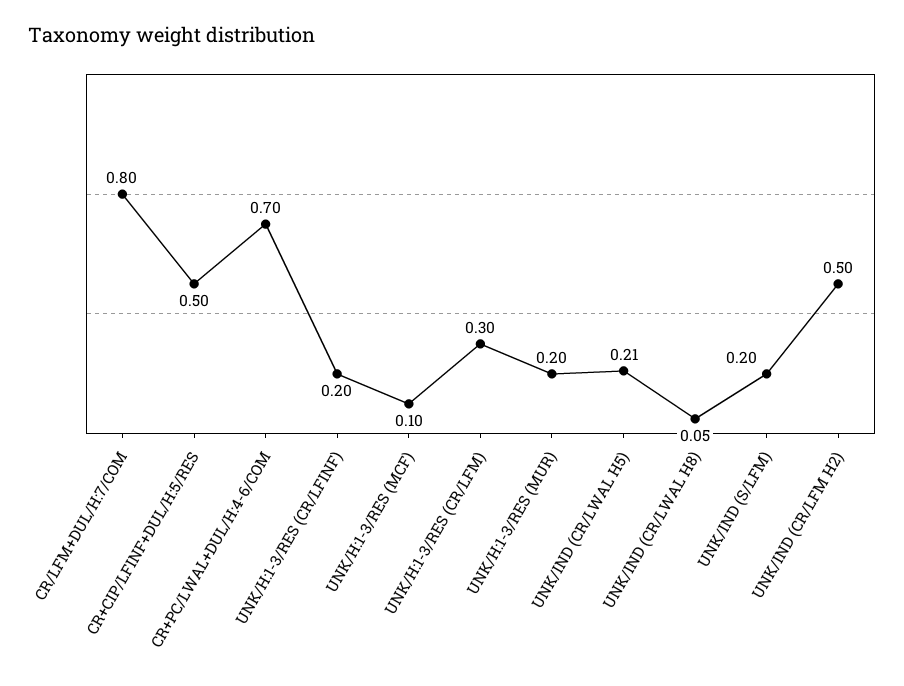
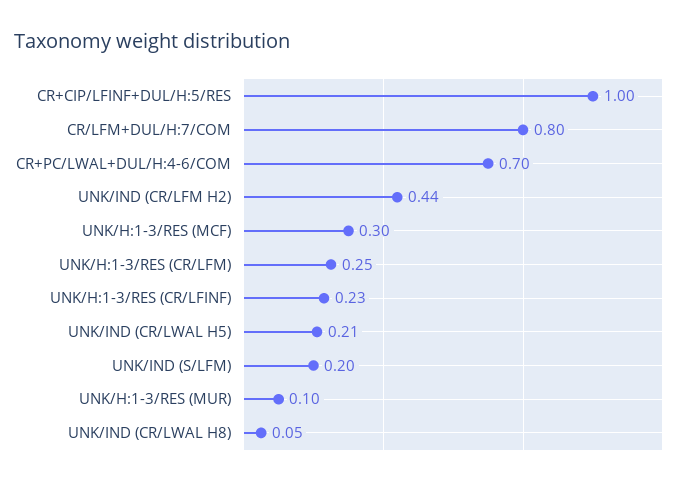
  {
    "CR/LFM+DUL/H:7/COM": 0.8,
-   "CR+CIP/LFINF+DUL/H:5/RES": 0.5,
+   "CR+CIP/LFINF+DUL/H:5/RES": 1,
    "CR+PC/LWAL+DUL/H:4-6/COM": 0.7,
-   "UNK/H:1-3/RES (CR/LFINF)": 0.2,
+   "UNK/H:1-3/RES (CR/LFINF)": 0.23,
-   "UNK/H:1-3/RES (MCF)": 0.1,
+   "UNK/H:1-3/RES (MCF)": 0.3,
-   "UNK/H:1-3/RES (CR/LFM)": 0.3,
+   "UNK/H:1-3/RES (CR/LFM)": 0.25,
-   "UNK/H:1-3/RES (MUR)": 0.2,
+   "UNK/H:1-3/RES (MUR)": 0.1,
    "UNK/IND (CR/LWAL H5)": 0.21,
    "UNK/IND (CR/LWAL H8)": 0.05,
    "UNK/IND (S/LFM)": 0.2,
-   "UNK/IND (CR/LFM H2)": 0.5
+   "UNK/IND (CR/LFM H2)": 0.44
  }

